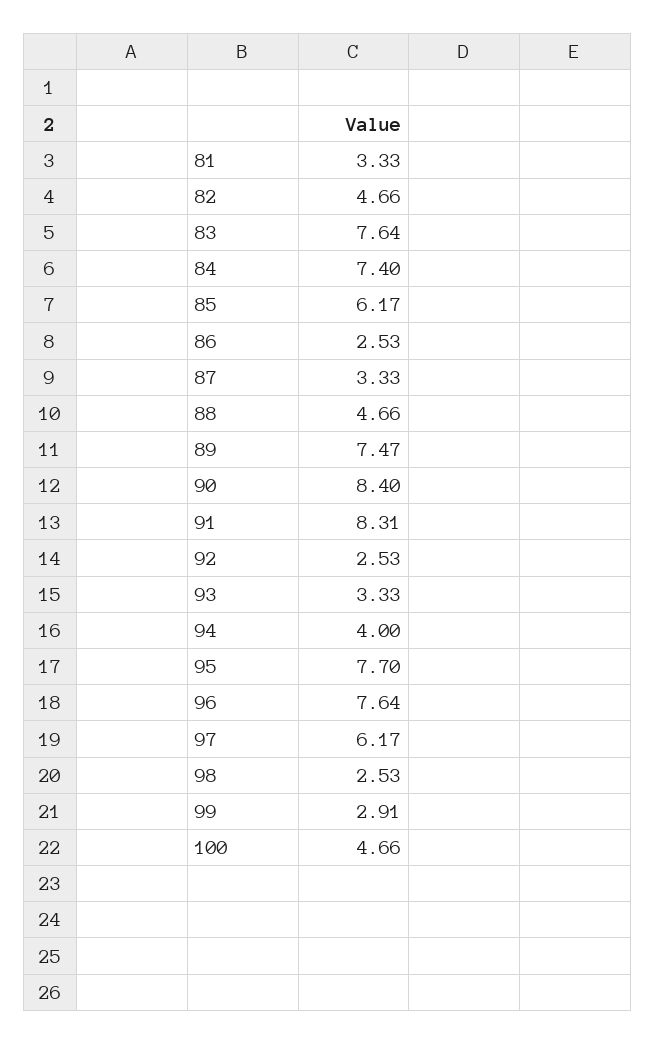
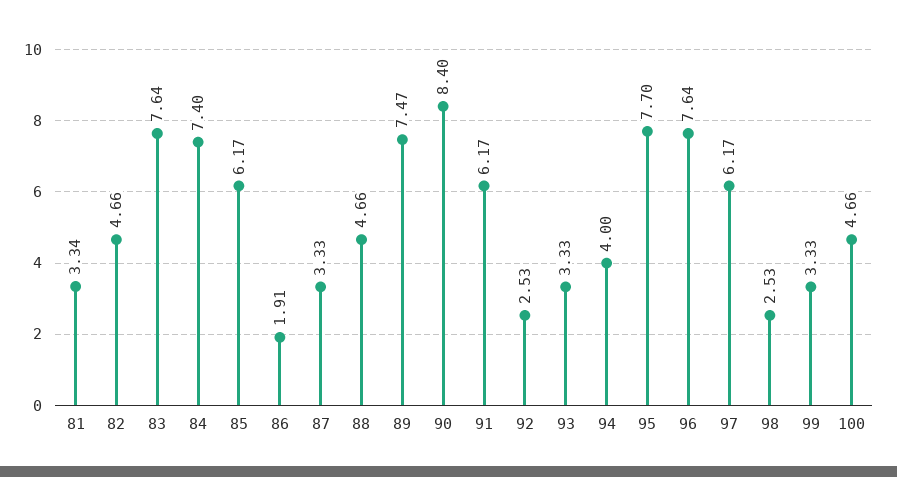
  {
-   "81": 3.33,
+   "81": 3.34,
    "82": 4.66,
    "83": 7.64,
    "84": 7.4,
    "85": 6.17,
-   "86": 2.53,
+   "86": 1.91,
    "87": 3.33,
    "88": 4.66,
    "89": 7.47,
    "90": 8.4,
-   "91": 8.31,
+   "91": 6.17,
    "92": 2.53,
    "93": 3.33,
    "94": 4,
    "95": 7.7,
    "96": 7.64,
    "97": 6.17,
    "98": 2.53,
-   "99": 2.91,
+   "99": 3.33,
    "100": 4.66
  }

